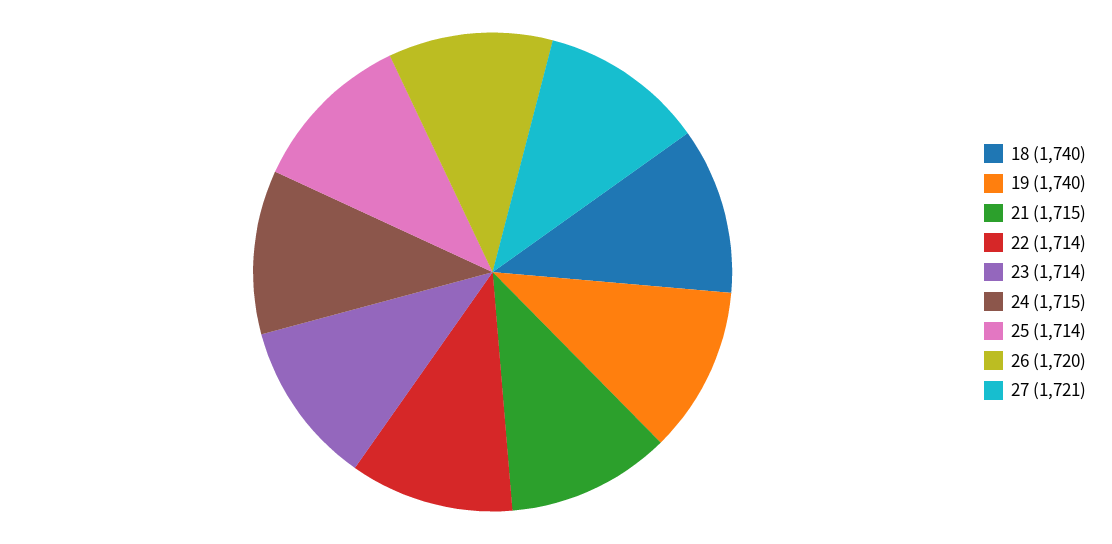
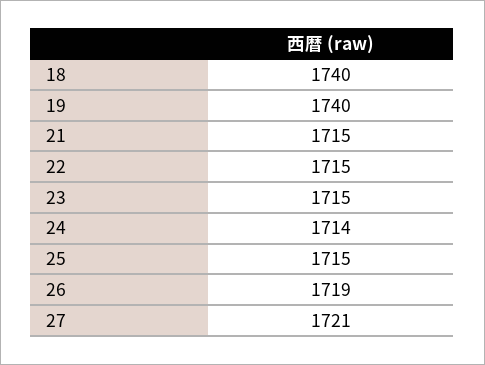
  {
    "18": 1740,
    "19": 1740,
    "21": 1715,
-   "22": 1714,
+   "22": 1715,
-   "23": 1714,
+   "23": 1715,
-   "24": 1715,
+   "24": 1714,
-   "25": 1714,
+   "25": 1715,
-   "26": 1720,
+   "26": 1719,
    "27": 1721
  }

